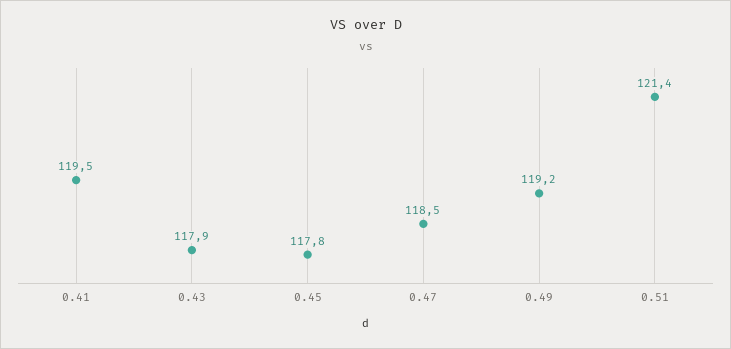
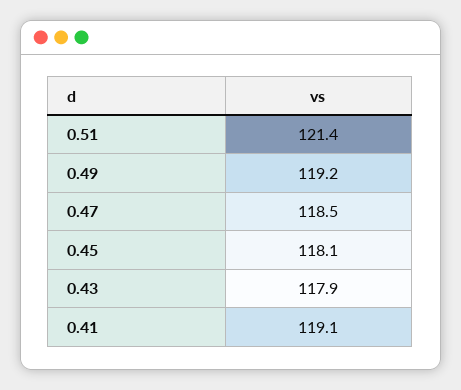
  {
-   "0.41": 119.5,
+   "0.41": 119.1,
    "0.43": 117.9,
-   "0.45": 117.8,
+   "0.45": 118.1,
    "0.47": 118.5,
    "0.49": 119.2,
    "0.51": 121.4
  }

